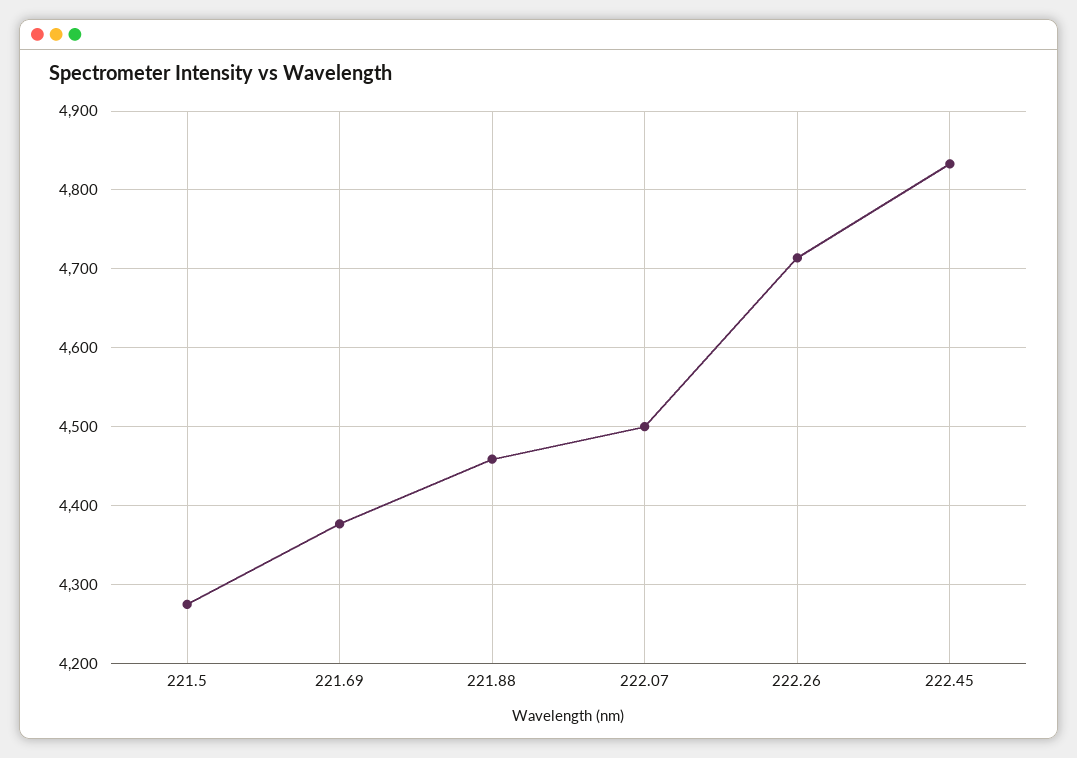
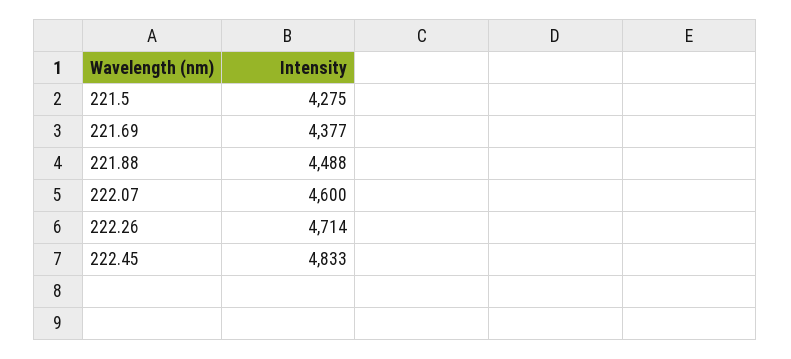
  {
    "221.5": 4275,
    "221.69": 4377,
-   "221.88": 4460,
+   "221.88": 4488,
-   "222.07": 4500,
+   "222.07": 4600,
    "222.26": 4714,
    "222.45": 4833
  }

